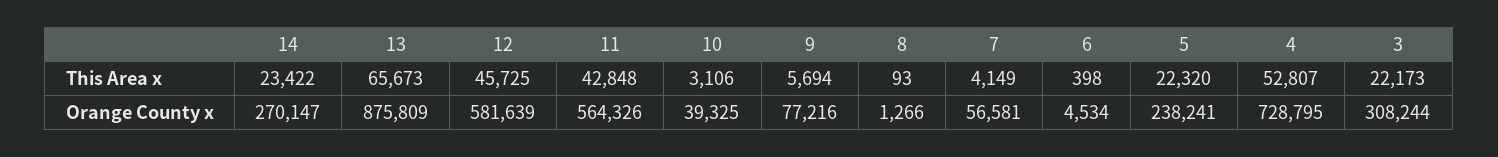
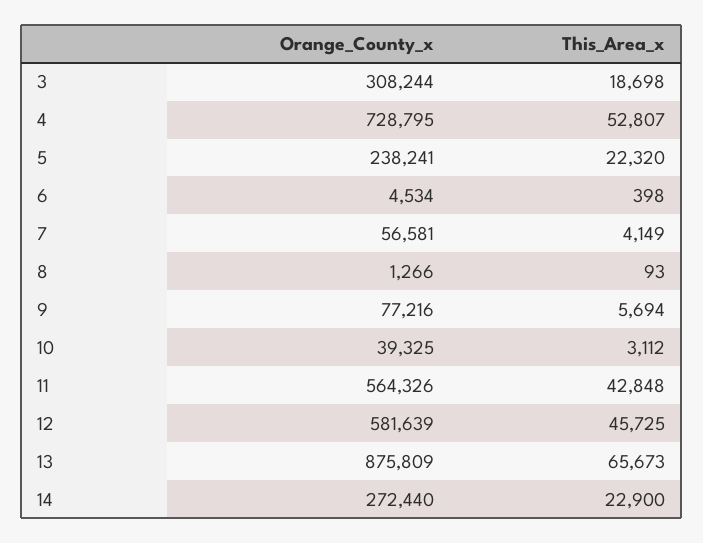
  {
    "14": {
-     "This Area x": 23422,
+     "This Area x": 22900,
-     "Orange County x": 270147
+     "Orange County x": 272440
    },
    "13": {
      "This Area x": 65673,
      "Orange County x": 875809
    },
    "12": {
      "This Area x": 45725,
      "Orange County x": 581639
    },
    "11": {
      "This Area x": 42848,
      "Orange County x": 564326
    },
    "10": {
-     "This Area x": 3106,
+     "This Area x": 3112,
      "Orange County x": 39325
    },
    "9": {
      "This Area x": 5694,
      "Orange County x": 77216
    },
    "8": {
      "This Area x": 93,
      "Orange County x": 1266
    },
    "7": {
      "This Area x": 4149,
      "Orange County x": 56581
    },
    "6": {
      "This Area x": 398,
      "Orange County x": 4534
    },
    "5": {
      "This Area x": 22320,
      "Orange County x": 238241
    },
    "4": {
      "This Area x": 52807,
      "Orange County x": 728795
    },
    "3": {
-     "This Area x": 22173,
+     "This Area x": 18698,
      "Orange County x": 308244
    }
  }

